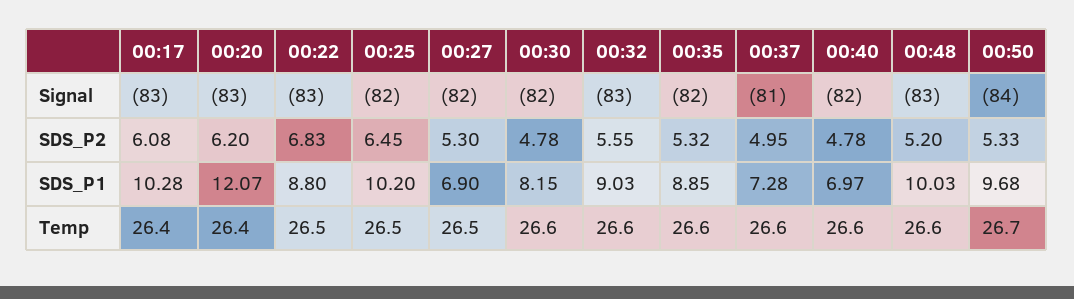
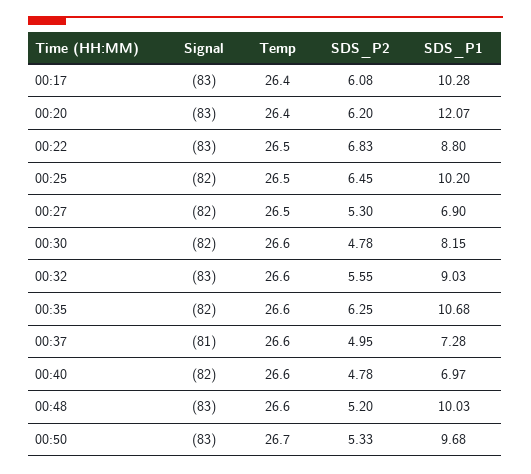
  {
    "00:17": {
      "Signal": -83,
      "SDS_P2": 6.08,
      "SDS_P1": 10.28,
      "Temp": 26.4
    },
    "00:20": {
      "Signal": -83,
      "SDS_P2": 6.2,
      "SDS_P1": 12.07,
      "Temp": 26.4
    },
    "00:22": {
      "Signal": -83,
      "SDS_P2": 6.83,
      "SDS_P1": 8.8,
      "Temp": 26.5
    },
    "00:25": {
      "Signal": -82,
      "SDS_P2": 6.45,
      "SDS_P1": 10.2,
      "Temp": 26.5
    },
    "00:27": {
      "Signal": -82,
      "SDS_P2": 5.3,
      "SDS_P1": 6.9,
      "Temp": 26.5
    },
    "00:30": {
      "Signal": -82,
      "SDS_P2": 4.78,
      "SDS_P1": 8.15,
      "Temp": 26.6
    },
    "00:32": {
      "Signal": -83,
      "SDS_P2": 5.55,
      "SDS_P1": 9.03,
      "Temp": 26.6
    },
    "00:35": {
      "Signal": -82,
-     "SDS_P2": 5.32,
+     "SDS_P2": 6.25,
-     "SDS_P1": 8.85,
+     "SDS_P1": 10.68,
      "Temp": 26.6
    },
    "00:37": {
      "Signal": -81,
      "SDS_P2": 4.95,
      "SDS_P1": 7.28,
      "Temp": 26.6
    },
    "00:40": {
      "Signal": -82,
      "SDS_P2": 4.78,
      "SDS_P1": 6.97,
      "Temp": 26.6
    },
    "00:48": {
      "Signal": -83,
      "SDS_P2": 5.2,
      "SDS_P1": 10.03,
      "Temp": 26.6
    },
    "00:50": {
-     "Signal": -84,
+     "Signal": -83,
      "SDS_P2": 5.33,
      "SDS_P1": 9.68,
      "Temp": 26.7
    }
  }

